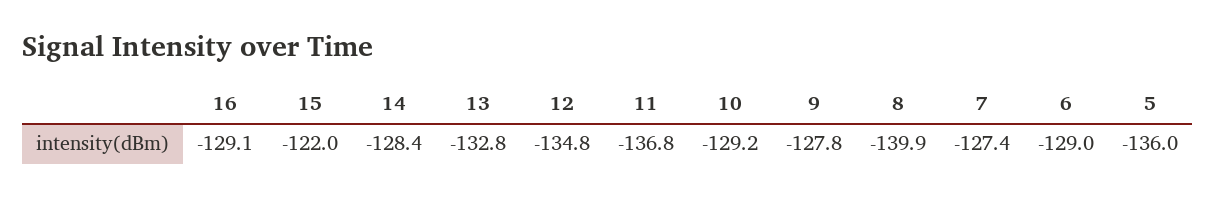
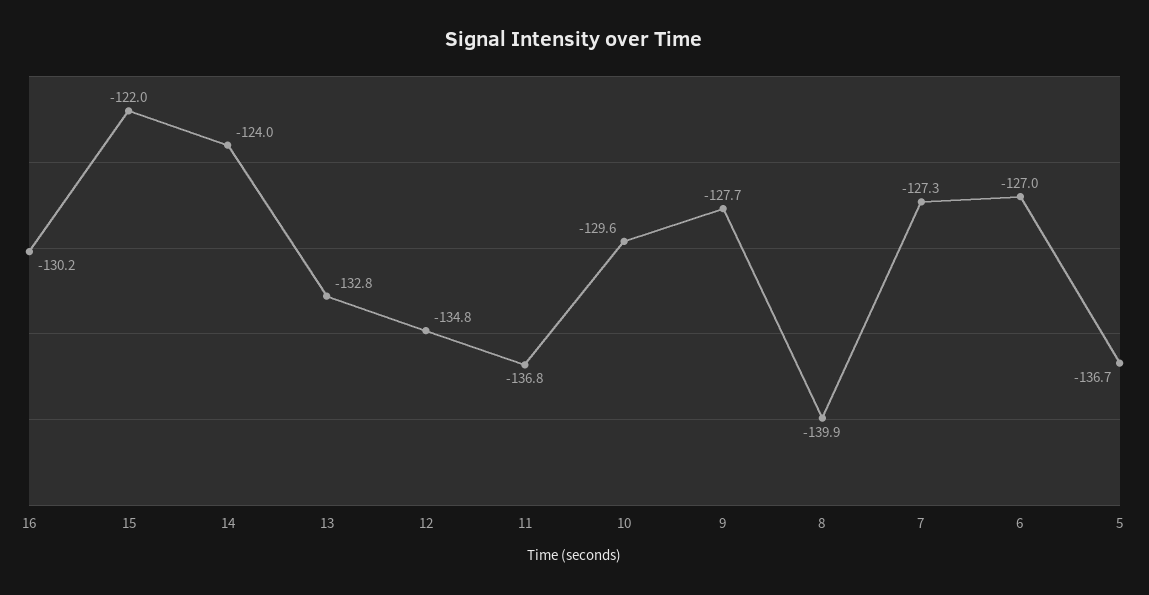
  {
-   "16": -129.1,
+   "16": -130.2,
    "15": -122,
-   "14": -128.4,
+   "14": -124,
    "13": -132.8,
    "12": -134.8,
    "11": -136.8,
-   "10": -129.2,
+   "10": -129.6,
-   "9": -127.8,
+   "9": -127.7,
    "8": -139.9,
-   "7": -127.4,
+   "7": -127.3,
-   "6": -129,
+   "6": -127,
-   "5": -136
+   "5": -136.7
  }

